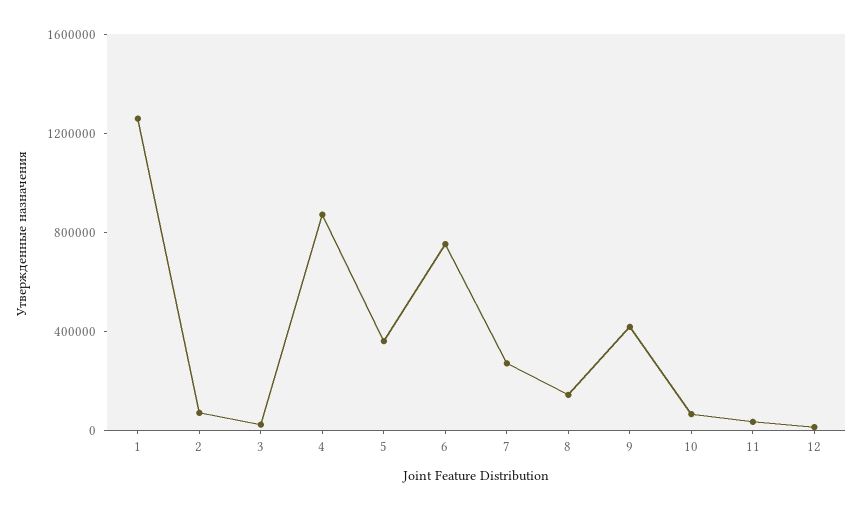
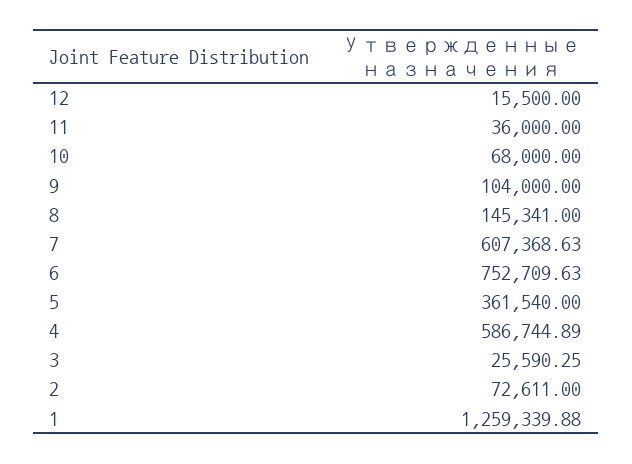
  {
    "1": 1259339.88,
    "2": 72611,
    "3": 25590.25,
-   "4": 900000,
+   "4": 586744.89,
    "5": 361540,
    "6": 752709.63,
-   "7": 300000,
+   "7": 607368.63,
    "8": 145341,
-   "9": 400000,
+   "9": 104000,
    "10": 68000,
    "11": 36000,
    "12": 15500
  }

